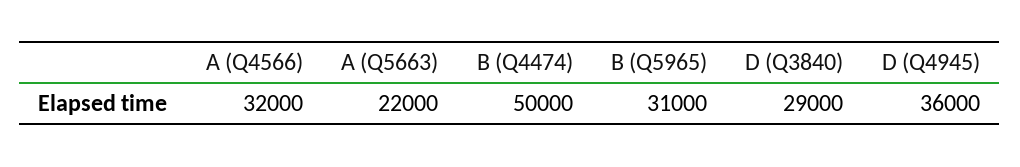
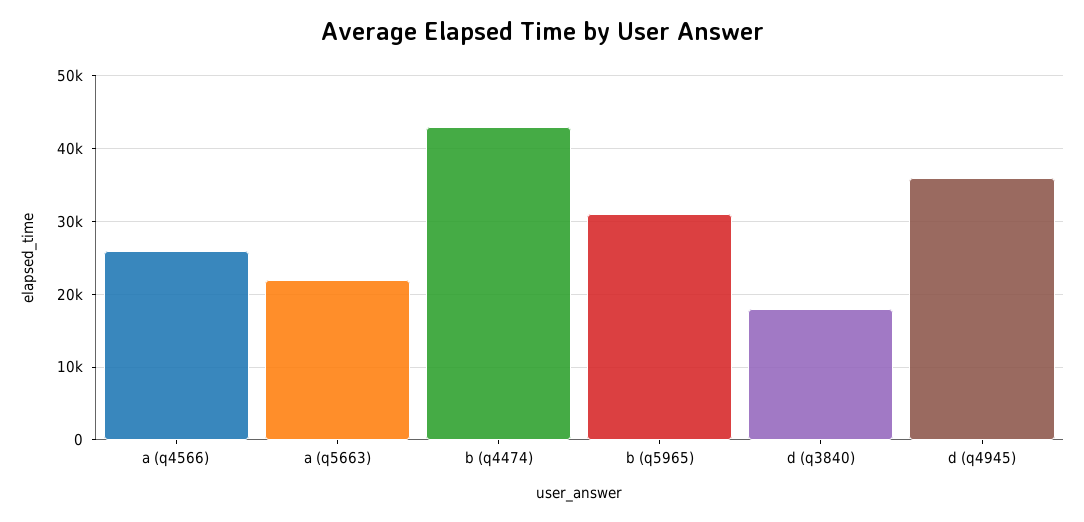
  {
-   "A (Q4566)": 32000,
+   "A (Q4566)": 26000,
    "A (Q5663)": 22000,
-   "B (Q4474)": 50000,
+   "B (Q4474)": 43000,
    "B (Q5965)": 31000,
-   "D (Q3840)": 29000,
+   "D (Q3840)": 18000,
    "D (Q4945)": 36000
  }

